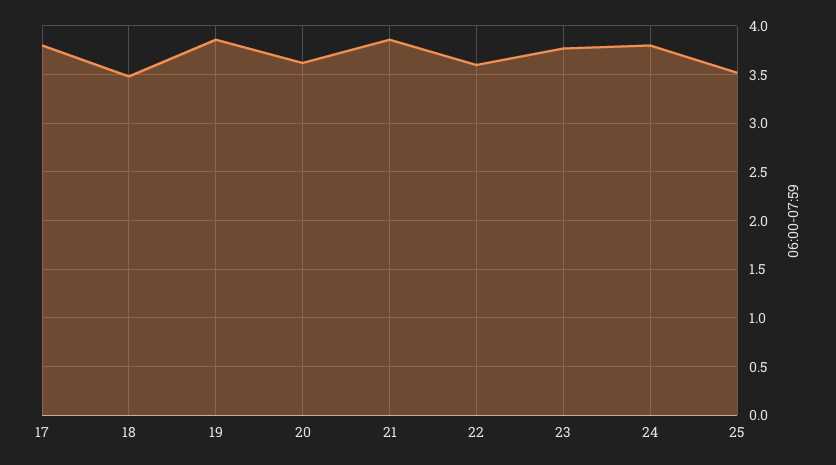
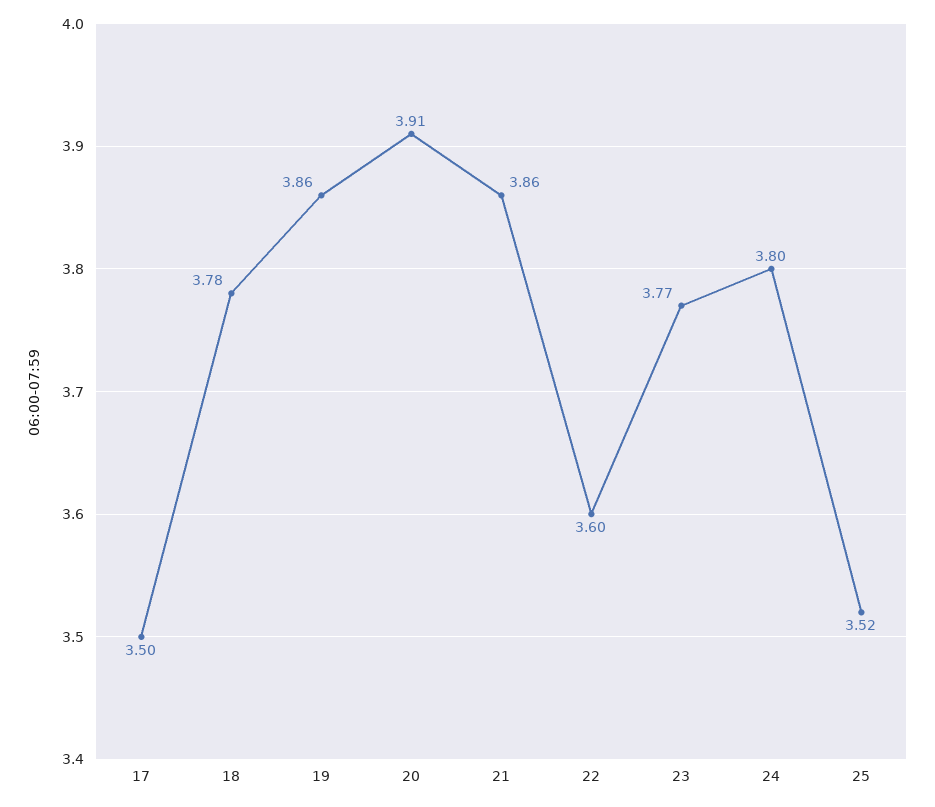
  {
-   "17": 3.8,
+   "17": 3.5,
-   "18": 3.5,
+   "18": 3.78,
    "19": 3.86,
-   "20": 3.6,
+   "20": 3.91,
    "21": 3.86,
    "22": 3.6,
    "23": 3.77,
    "24": 3.8,
    "25": 3.52
  }

